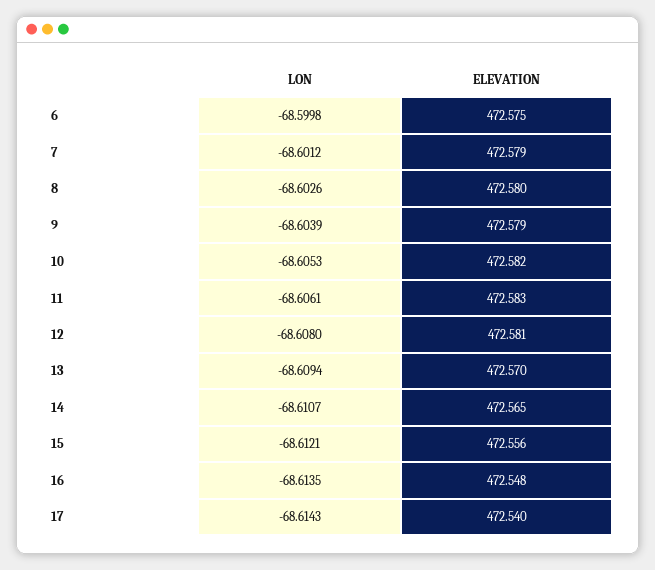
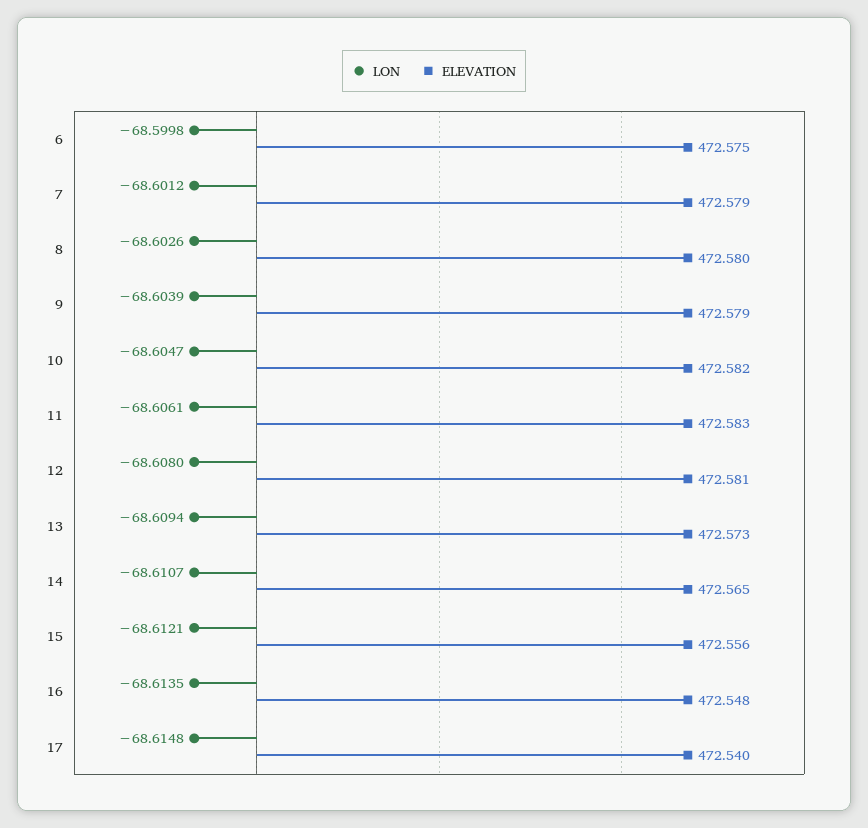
  {
    "LON": {
      "6": -68.5998,
      "7": -68.6012,
      "8": -68.6026,
      "9": -68.6039,
-     "10": -68.6053,
+     "10": -68.6047,
      "11": -68.6061,
      "12": -68.608,
      "13": -68.6094,
      "14": -68.6107,
      "15": -68.6121,
      "16": -68.6135,
-     "17": -68.6143
+     "17": -68.6148
    },
    "ELEVATION": {
      "6": 472.575,
      "7": 472.579,
      "8": 472.58,
      "9": 472.579,
      "10": 472.582,
      "11": 472.583,
      "12": 472.581,
-     "13": 472.57,
+     "13": 472.573,
      "14": 472.565,
      "15": 472.556,
      "16": 472.548,
      "17": 472.54
    }
  }

